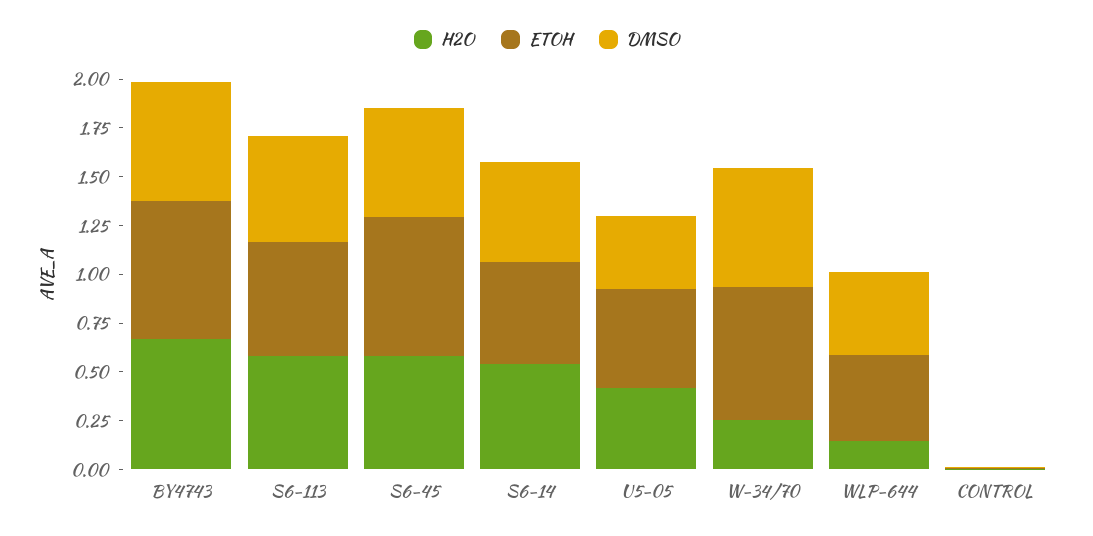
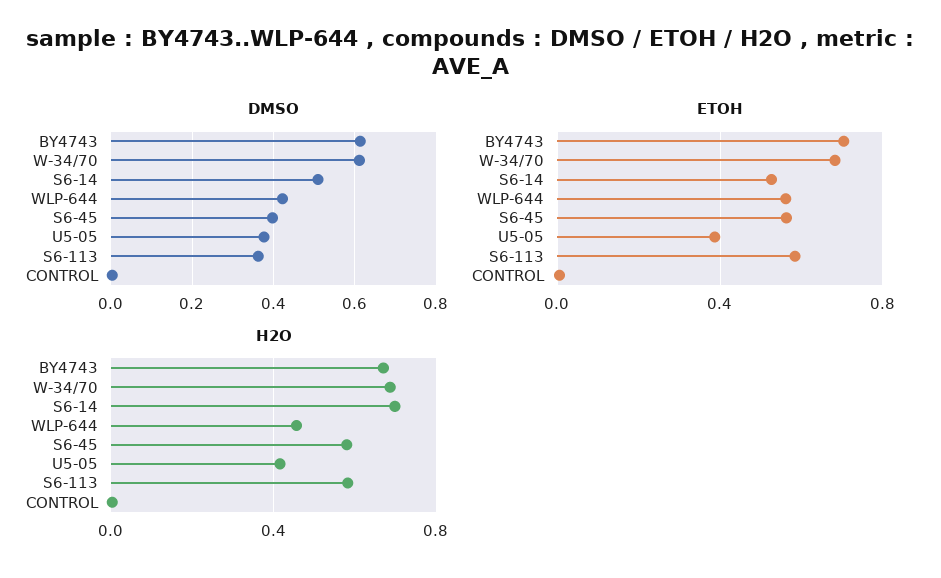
  {
    "H2O": {
      "BY4743": 0.65,
      "S6-113": 0.6,
      "S6-45": 0.6,
-     "S6-14": 0.55,
+     "S6-14": 0.7,
      "U5-05": 0.4,
-     "W-34/70": 0.25,
+     "W-34/70": 0.7,
-     "WLP-644": 0.15,
+     "WLP-644": 0.45,
      "CONTROL": 0
    },
    "ETOH": {
      "BY4743": 0.7,
      "S6-113": 0.6,
-     "S6-45": 0.7,
+     "S6-45": 0.55,
      "S6-14": 0.55,
-     "U5-05": 0.5,
+     "U5-05": 0.4,
      "W-34/70": 0.7,
-     "WLP-644": 0.45,
+     "WLP-644": 0.55,
      "CONTROL": 0
    },
    "DMSO": {
      "BY4743": 0.62,
-     "S6-113": 0.55,
+     "S6-113": 0.36,
-     "S6-45": 0.55,
+     "S6-45": 0.4,
      "S6-14": 0.5,
      "U5-05": 0.38,
      "W-34/70": 0.62,
      "WLP-644": 0.42,
      "CONTROL": 0
    }
  }

